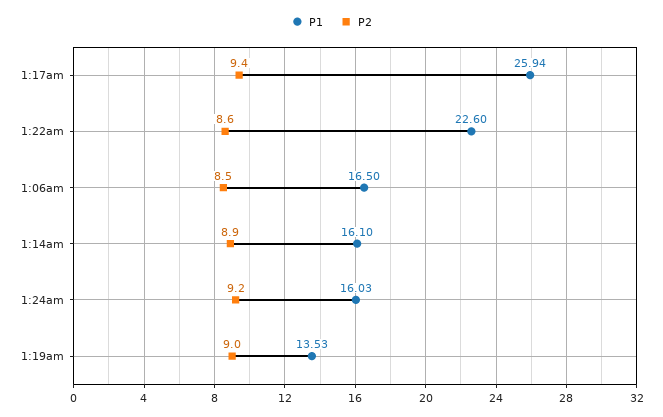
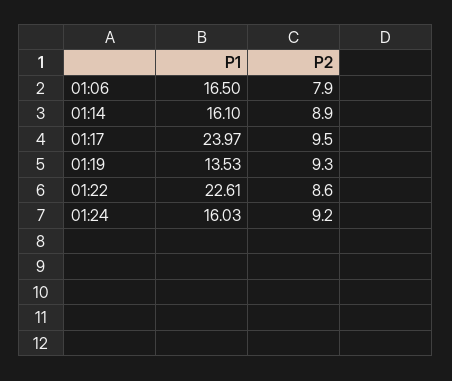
  {
    "P1": {
-     "1:17am": 25.94,
+     "1:17am": 23.97,
-     "1:22am": 22.6,
+     "1:22am": 22.61,
      "1:06am": 16.5,
      "1:14am": 16.1,
      "1:24am": 16.03,
      "1:19am": 13.53
    },
    "P2": {
-     "1:17am": 9.4,
+     "1:17am": 9.5,
      "1:22am": 8.6,
-     "1:06am": 8.5,
+     "1:06am": 7.9,
      "1:14am": 8.9,
      "1:24am": 9.2,
-     "1:19am": 9
+     "1:19am": 9.3
    }
  }

